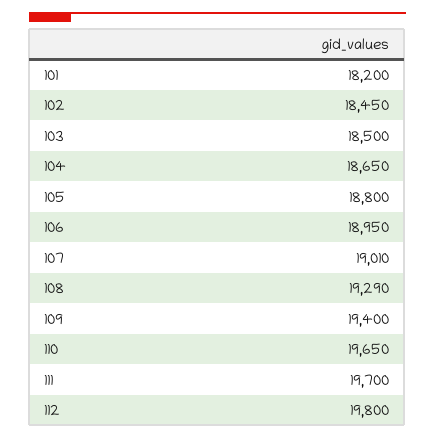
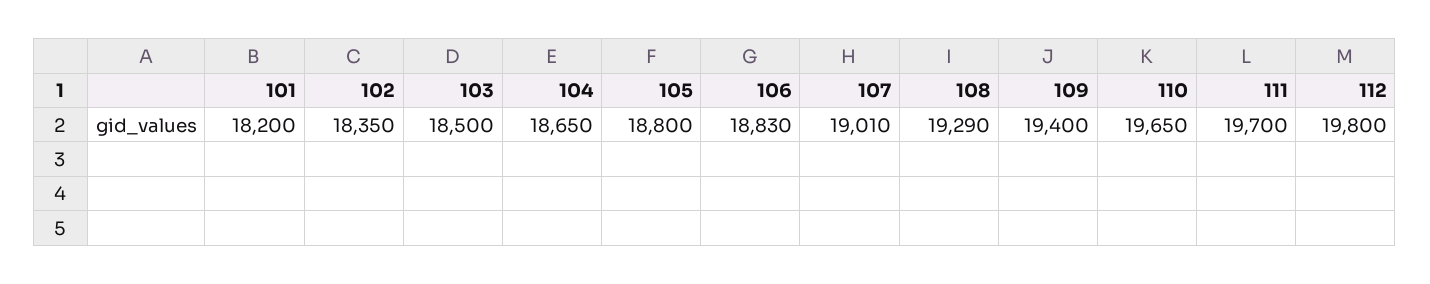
  {
    "101": 18200,
-   "102": 18450,
+   "102": 18350,
    "103": 18500,
    "104": 18650,
    "105": 18800,
-   "106": 18950,
+   "106": 18830,
    "107": 19010,
    "108": 19290,
    "109": 19400,
    "110": 19650,
    "111": 19700,
    "112": 19800
  }

